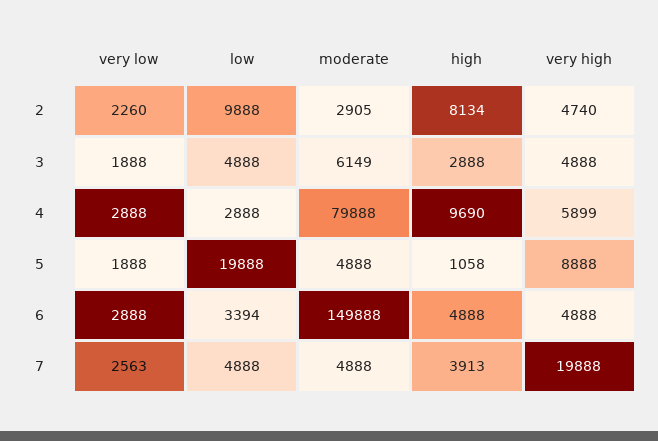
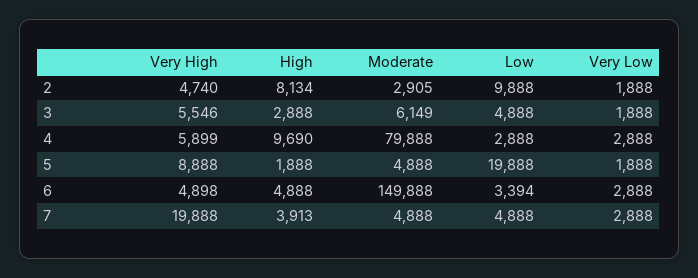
  {
    "very low": {
-     "2": 2260,
+     "2": 1888,
      "3": 1888,
      "4": 2888,
      "5": 1888,
      "6": 2888,
-     "7": 2563
+     "7": 2888
    },
    "low": {
      "2": 9888,
      "3": 4888,
      "4": 2888,
      "5": 19888,
      "6": 3394,
      "7": 4888
    },
    "moderate": {
      "2": 2905,
      "3": 6149,
      "4": 79888,
      "5": 4888,
      "6": 149888,
      "7": 4888
    },
    "high": {
      "2": 8134,
      "3": 2888,
      "4": 9690,
-     "5": 1058,
+     "5": 1888,
      "6": 4888,
      "7": 3913
    },
    "very high": {
      "2": 4740,
-     "3": 4888,
+     "3": 5546,
      "4": 5899,
      "5": 8888,
-     "6": 4888,
+     "6": 4898,
      "7": 19888
    }
  }

